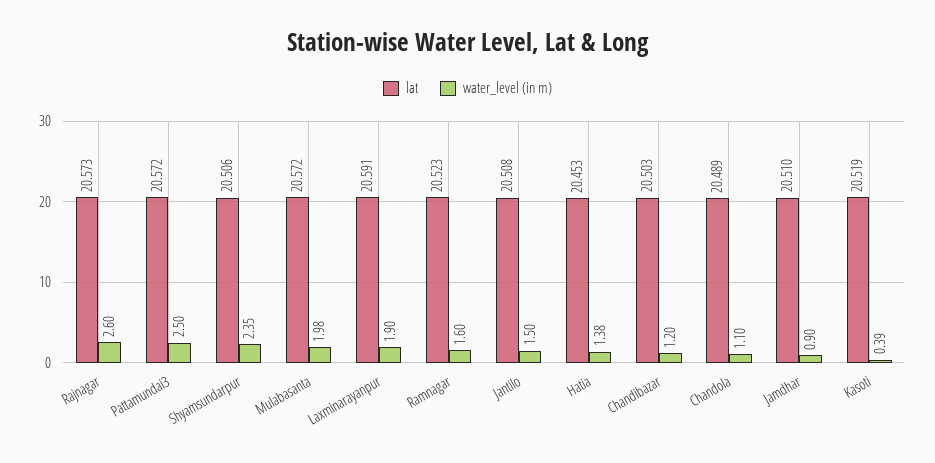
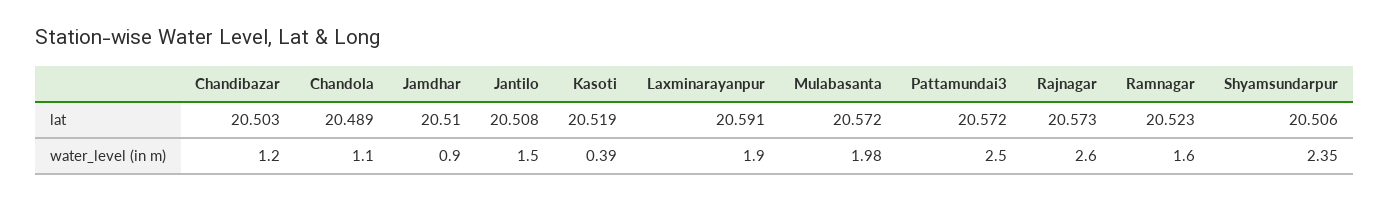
  {
    "lat": {
      "Rajnagar": 20.573,
      "Pattamundai3": 20.572,
      "Shyamsundarpur": 20.506,
      "Mulabasanta": 20.572,
      "Laxminarayanpur": 20.591,
      "Ramnagar": 20.523,
      "Jantilo": 20.508,
-     "Hatia": 20.453,
      "Chandibazar": 20.503,
      "Chandola": 20.489,
      "Jamdhar": 20.51,
      "Kasoti": 20.519
    },
    "water_level (in m)": {
      "Rajnagar": 2.6,
      "Pattamundai3": 2.5,
      "Shyamsundarpur": 2.35,
      "Mulabasanta": 1.98,
      "Laxminarayanpur": 1.9,
      "Ramnagar": 1.6,
      "Jantilo": 1.5,
-     "Hatia": 1.38,
      "Chandibazar": 1.2,
      "Chandola": 1.1,
      "Jamdhar": 0.9,
      "Kasoti": 0.39
    }
  }

